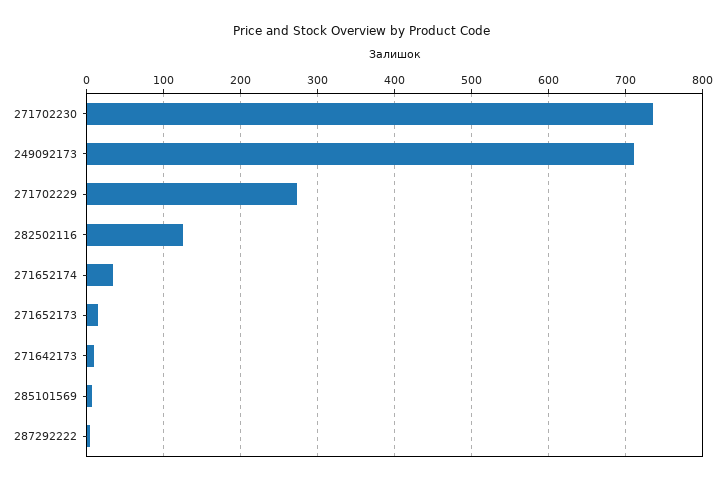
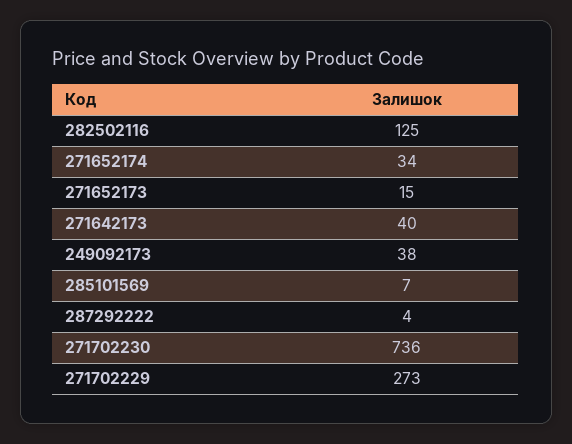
  {
    "271702230": 736,
-   "249092173": 710,
+   "249092173": 38,
    "271702229": 273,
    "282502116": 125,
    "271652174": 34,
    "271652173": 15,
-   "271642173": 10,
+   "271642173": 40,
    "285101569": 7,
    "287292222": 4
  }

